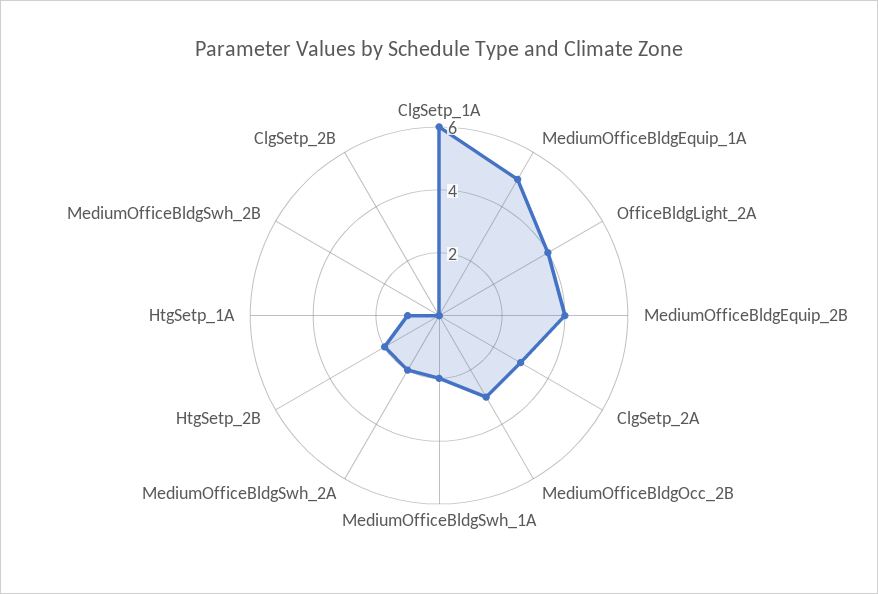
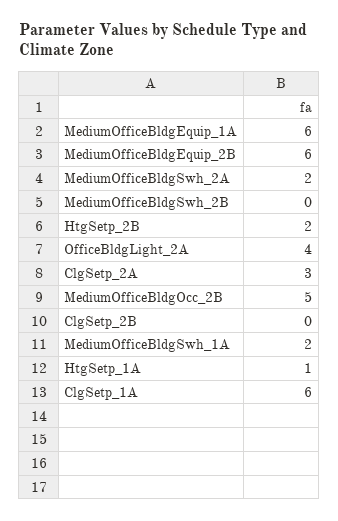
  {
    "ClgSetp_1A": 6,
-   "MediumOfficeBldgEquip_1A": 5,
+   "MediumOfficeBldgEquip_1A": 6,
    "OfficeBldgLight_2A": 4,
-   "MediumOfficeBldgEquip_2B": 4,
+   "MediumOfficeBldgEquip_2B": 6,
    "ClgSetp_2A": 3,
-   "MediumOfficeBldgOcc_2B": 3,
+   "MediumOfficeBldgOcc_2B": 5,
    "MediumOfficeBldgSwh_1A": 2,
    "MediumOfficeBldgSwh_2A": 2,
    "HtgSetp_2B": 2,
    "HtgSetp_1A": 1,
    "MediumOfficeBldgSwh_2B": 0,
    "ClgSetp_2B": 0
  }

